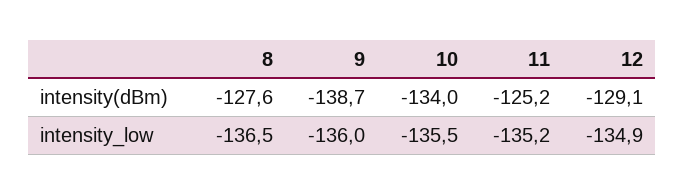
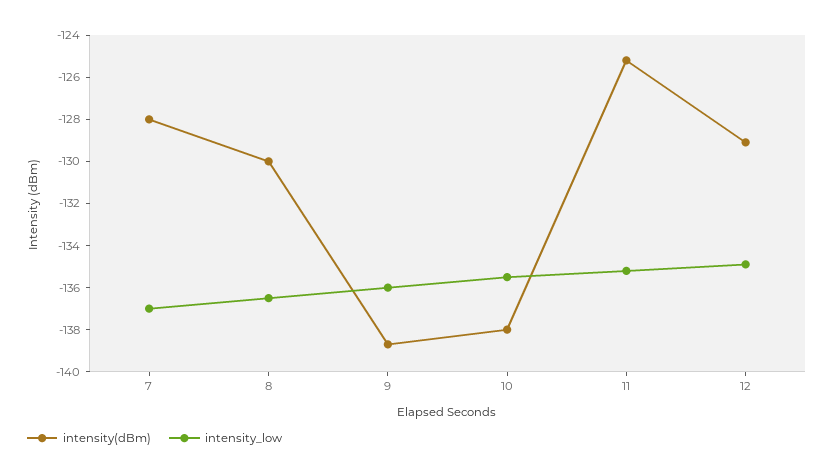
  {
    "intensity(dBm)": {
-     "8": -127.6,
+     "8": -130,
      "9": -138.7,
-     "10": -134,
+     "10": -138,
      "11": -125.2,
-     "12": -129.1
+     "12": -129.1,
+     "7": -128
    },
    "intensity_low": {
      "8": -136.5,
      "9": -136,
      "10": -135.5,
      "11": -135.2,
-     "12": -134.9
+     "12": -134.9,
+     "7": -137
    }
  }

